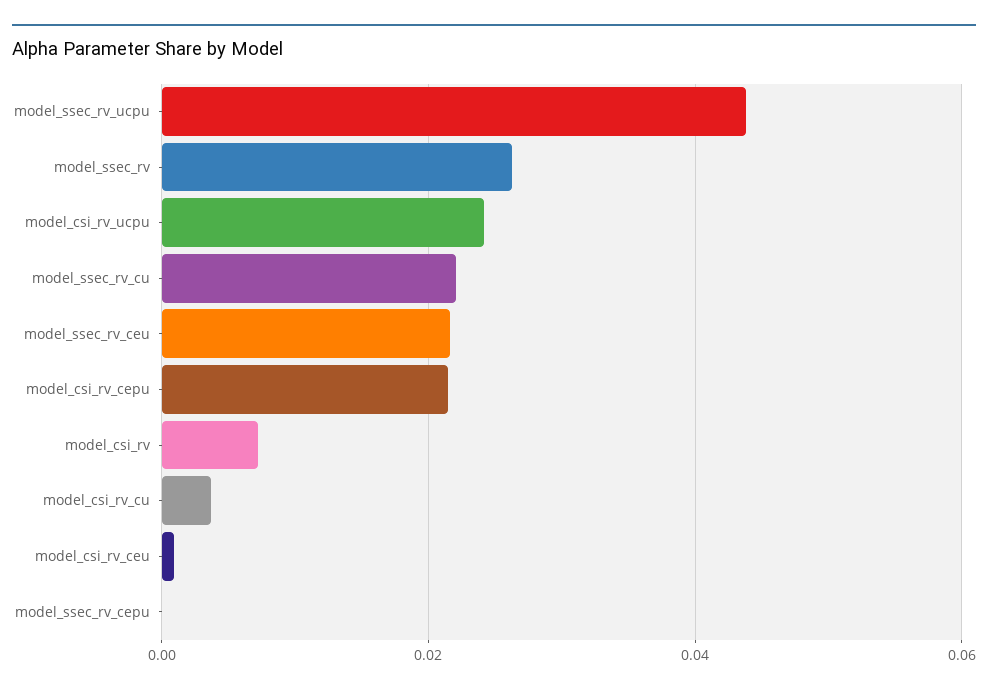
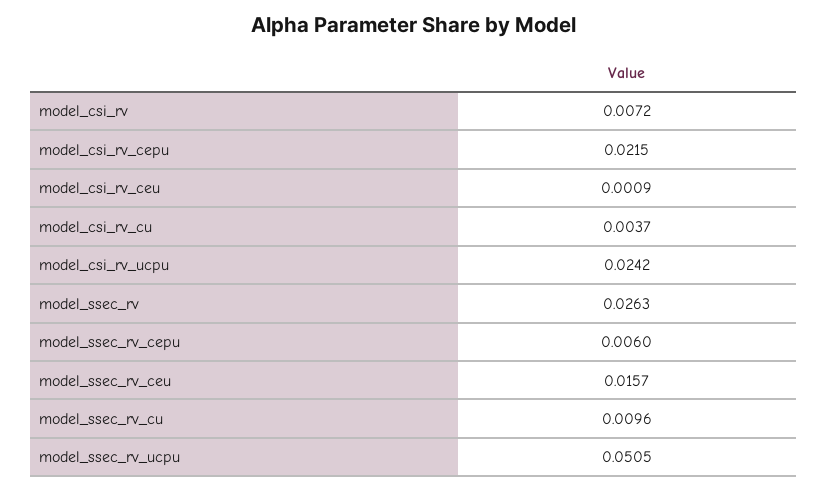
  {
-   "model_ssec_rv_ucpu": 0.044,
+   "model_ssec_rv_ucpu": 0.0505,
    "model_ssec_rv": 0.0263,
    "model_csi_rv_ucpu": 0.0242,
-   "model_ssec_rv_cu": 0.022,
+   "model_ssec_rv_cu": 0.0096,
-   "model_ssec_rv_ceu": 0.022,
+   "model_ssec_rv_ceu": 0.0157,
    "model_csi_rv_cepu": 0.0215,
    "model_csi_rv": 0.0072,
    "model_csi_rv_cu": 0.0037,
    "model_csi_rv_ceu": 0.0009,
-   "model_ssec_rv_cepu": 0
+   "model_ssec_rv_cepu": 0.006
  }

